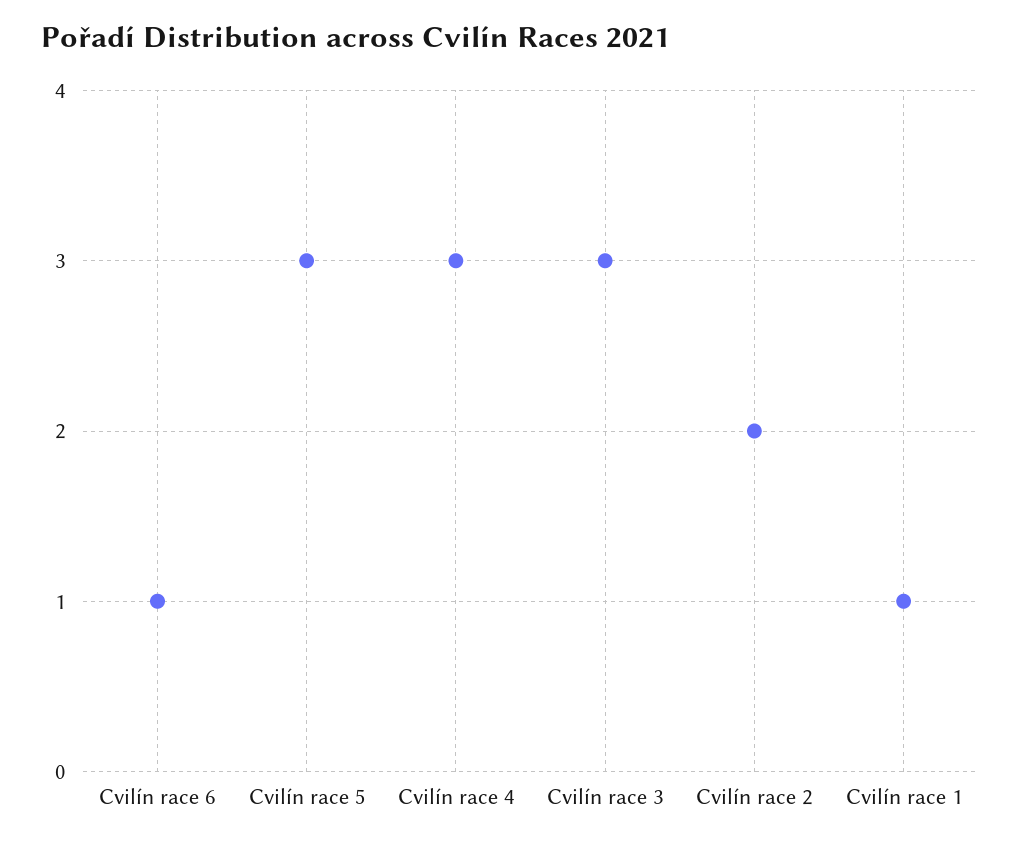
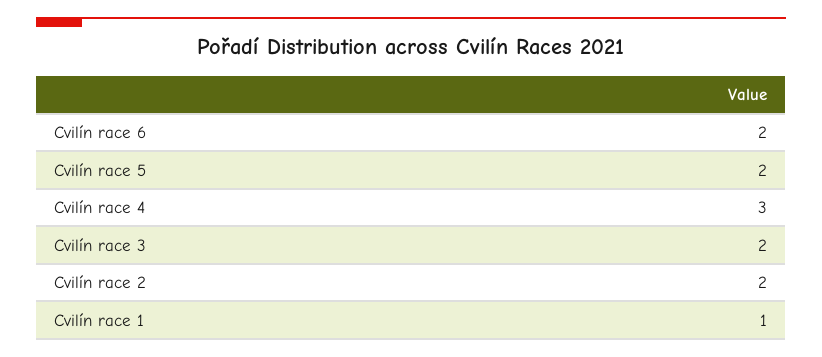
  {
-   "Cvilín race 6": 1,
+   "Cvilín race 6": 2,
-   "Cvilín race 5": 3,
+   "Cvilín race 5": 2,
    "Cvilín race 4": 3,
-   "Cvilín race 3": 3,
+   "Cvilín race 3": 2,
    "Cvilín race 2": 2,
    "Cvilín race 1": 1
  }

